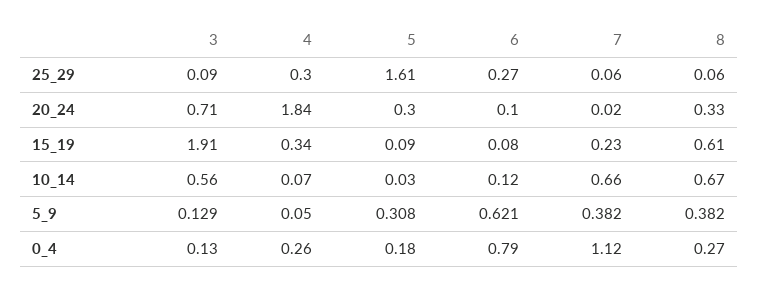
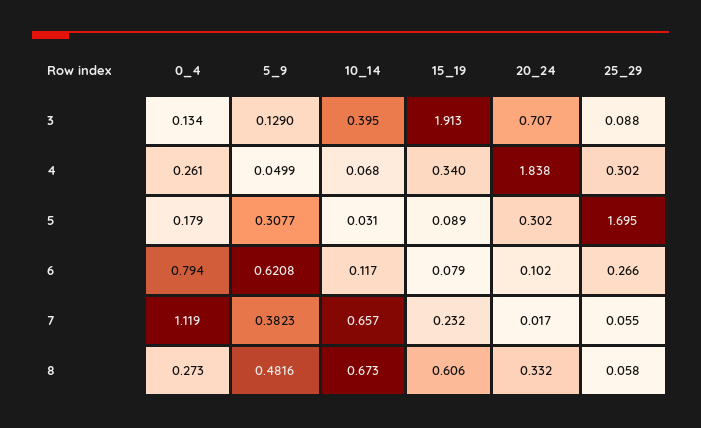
  {
    "3": {
      "25_29": 0.088,
      "20_24": 0.707,
      "15_19": 1.913,
-     "10_14": 0.56,
+     "10_14": 0.395,
      "5_9": 0.129,
      "0_4": 0.134
    },
    "4": {
      "25_29": 0.302,
      "20_24": 1.838,
      "15_19": 0.34,
      "10_14": 0.068,
      "5_9": 0.0499,
      "0_4": 0.261
    },
    "5": {
-     "25_29": 1.61,
+     "25_29": 1.695,
      "20_24": 0.302,
      "15_19": 0.089,
      "10_14": 0.031,
      "5_9": 0.3077,
      "0_4": 0.179
    },
    "6": {
      "25_29": 0.266,
      "20_24": 0.102,
      "15_19": 0.079,
      "10_14": 0.117,
      "5_9": 0.6208,
      "0_4": 0.794
    },
    "7": {
      "25_29": 0.055,
      "20_24": 0.017,
      "15_19": 0.232,
      "10_14": 0.657,
      "5_9": 0.3823,
      "0_4": 1.119
    },
    "8": {
      "25_29": 0.058,
      "20_24": 0.332,
      "15_19": 0.606,
      "10_14": 0.673,
-     "5_9": 0.382,
+     "5_9": 0.4816,
      "0_4": 0.273
    }
  }

